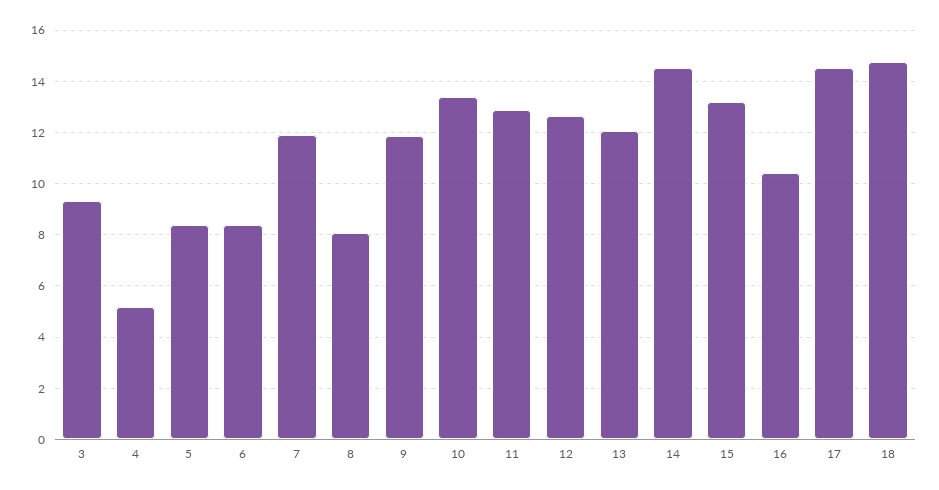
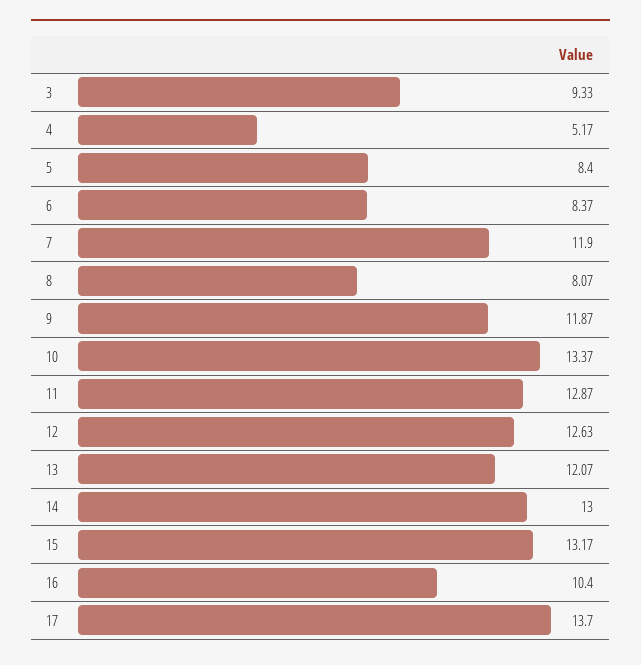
  {
    "3": 9.33,
    "4": 5.17,
    "5": 8.4,
    "6": 8.37,
    "7": 11.9,
    "8": 8.07,
    "9": 11.87,
    "10": 13.37,
    "11": 12.87,
    "12": 12.63,
    "13": 12.07,
-   "14": 14.5,
+   "14": 13,
    "15": 13.17,
    "16": 10.4,
-   "17": 14.5,
+   "17": 13.7
-   "18": 14.75
  }

